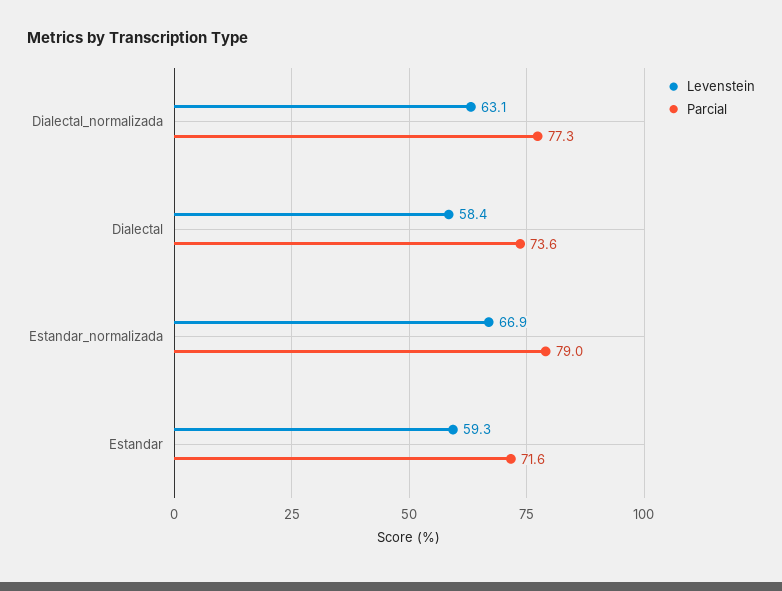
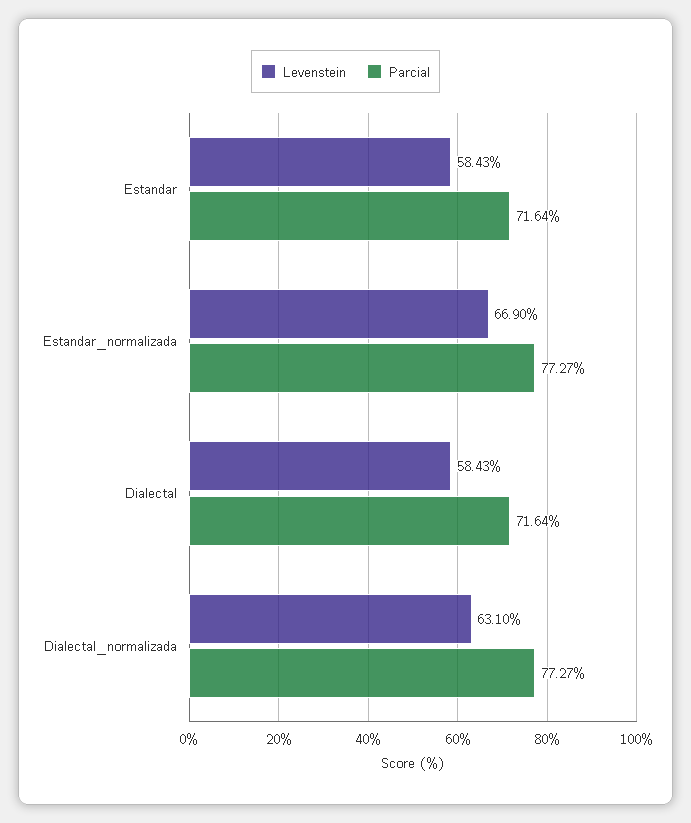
  {
    "Levenstein": {
      "Dialectal_normalizada": 63.1,
      "Dialectal": 58.43,
      "Estandar_normalizada": 66.9,
-     "Estandar": 59.3
+     "Estandar": 58.43
    },
    "Parcial": {
      "Dialectal_normalizada": 77.27,
-     "Dialectal": 73.6,
+     "Dialectal": 71.64,
-     "Estandar_normalizada": 79,
+     "Estandar_normalizada": 77.27,
      "Estandar": 71.64
    }
  }

